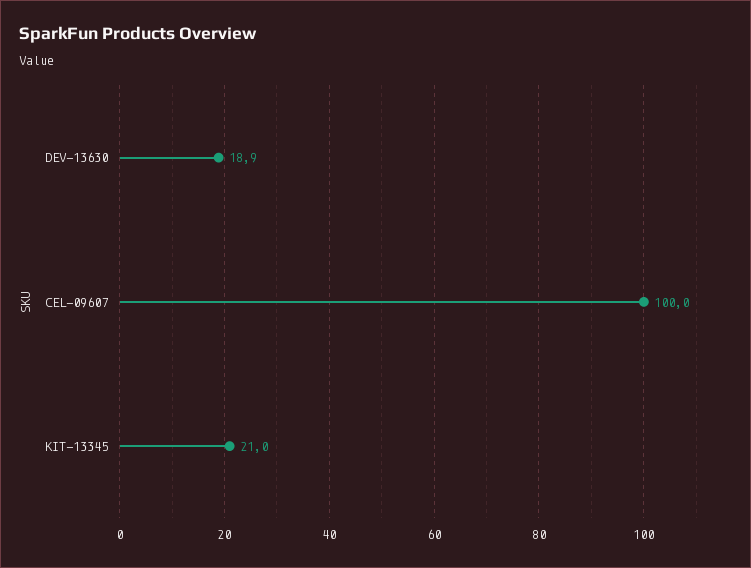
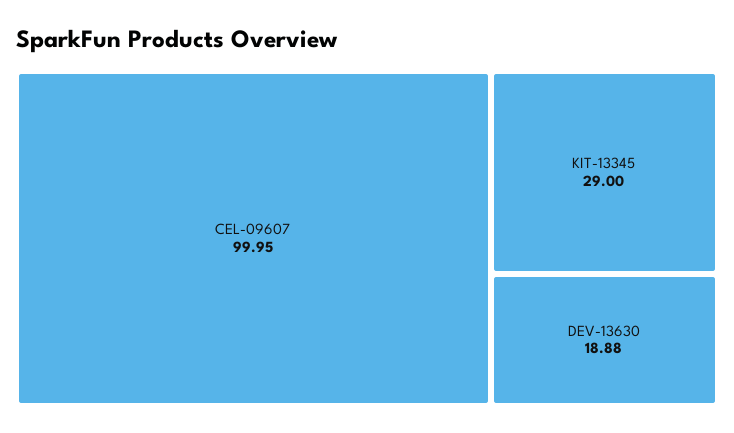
  {
    "DEV-13630": 18.88,
    "CEL-09607": 99.95,
-   "KIT-13345": 21
+   "KIT-13345": 29
  }

